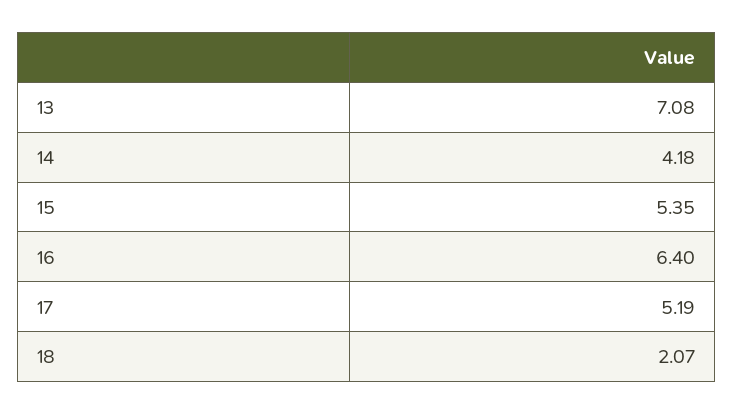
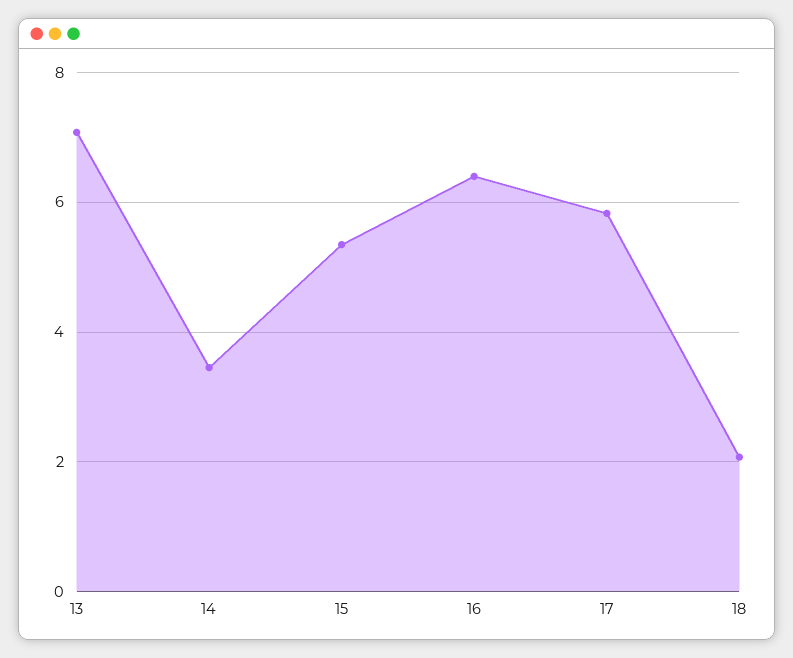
  {
    "13": 7.08,
-   "14": 4.18,
+   "14": 3.4,
    "15": 5.35,
    "16": 6.4,
-   "17": 5.19,
+   "17": 5.8,
    "18": 2.07
  }

